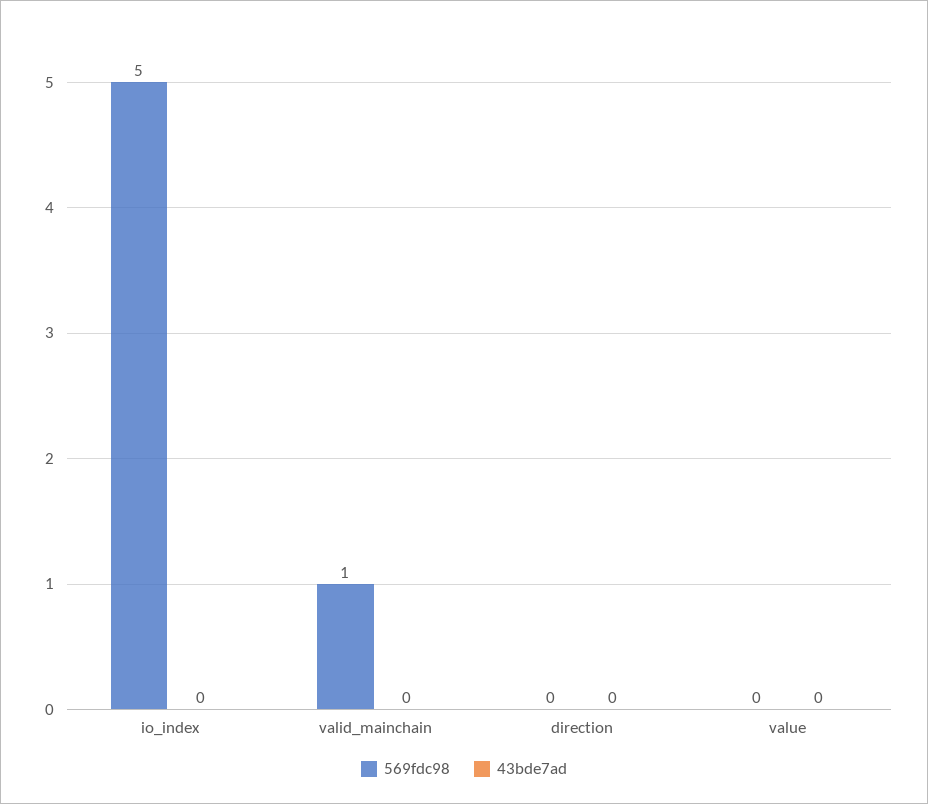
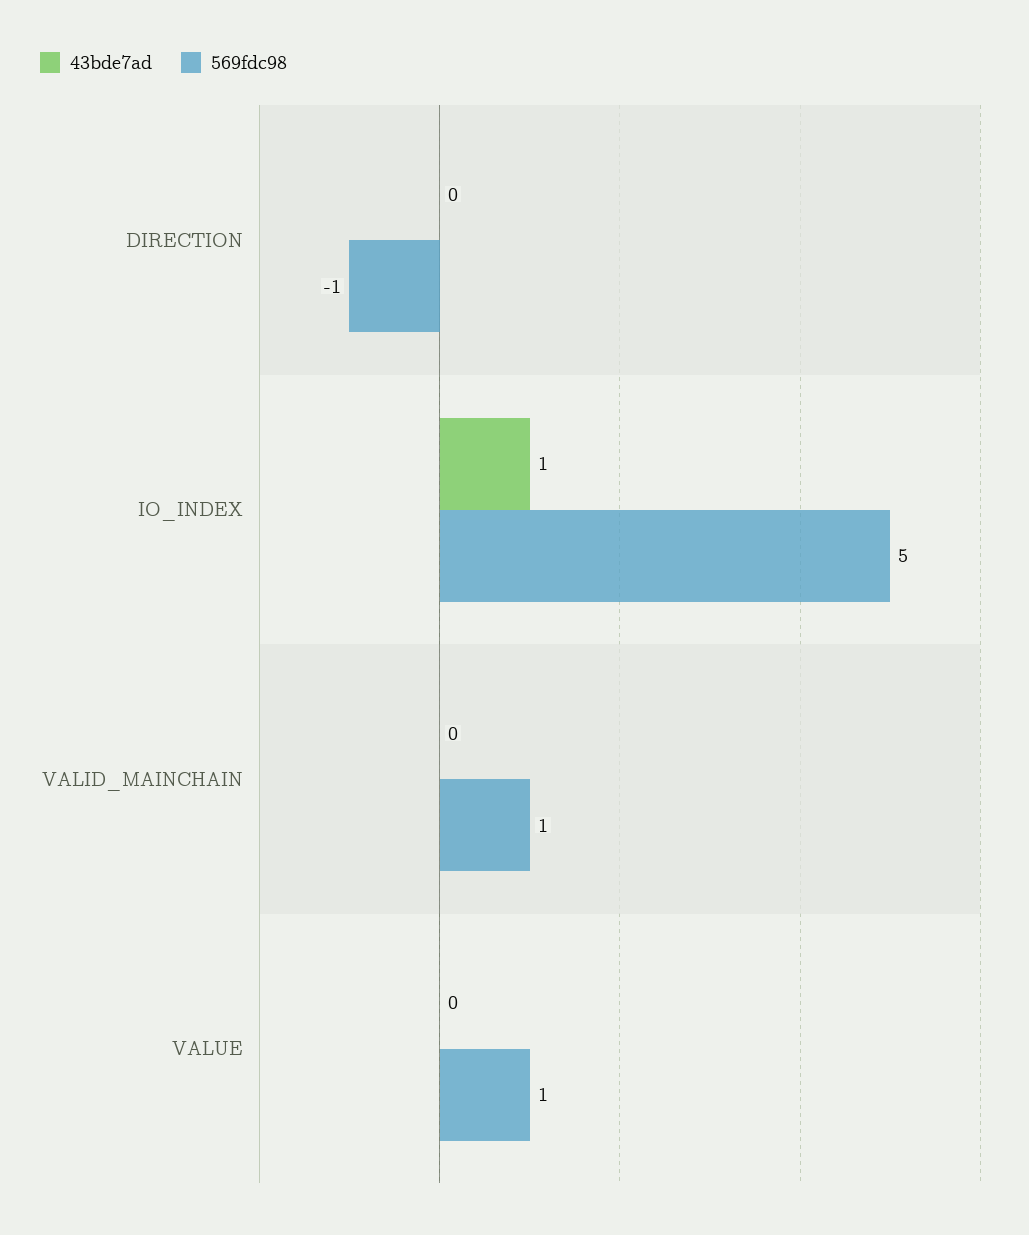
  {
    "569fdc98": {
      "io_index": 5,
      "valid_mainchain": 1,
-     "direction": 0,
+     "direction": -1,
-     "value": 0
+     "value": 1
    },
    "43bde7ad": {
-     "io_index": 0,
+     "io_index": 1,
      "valid_mainchain": 0,
      "direction": 0,
      "value": 0
    }
  }

